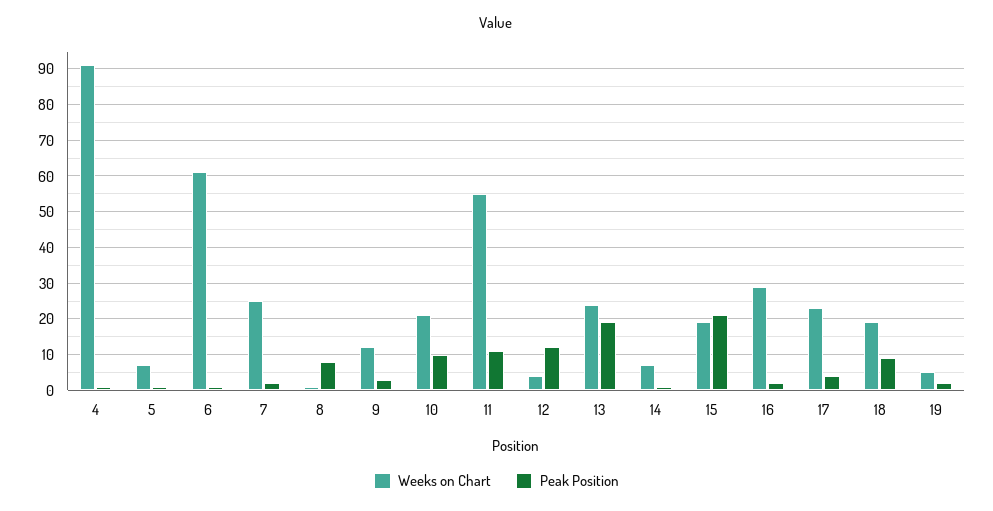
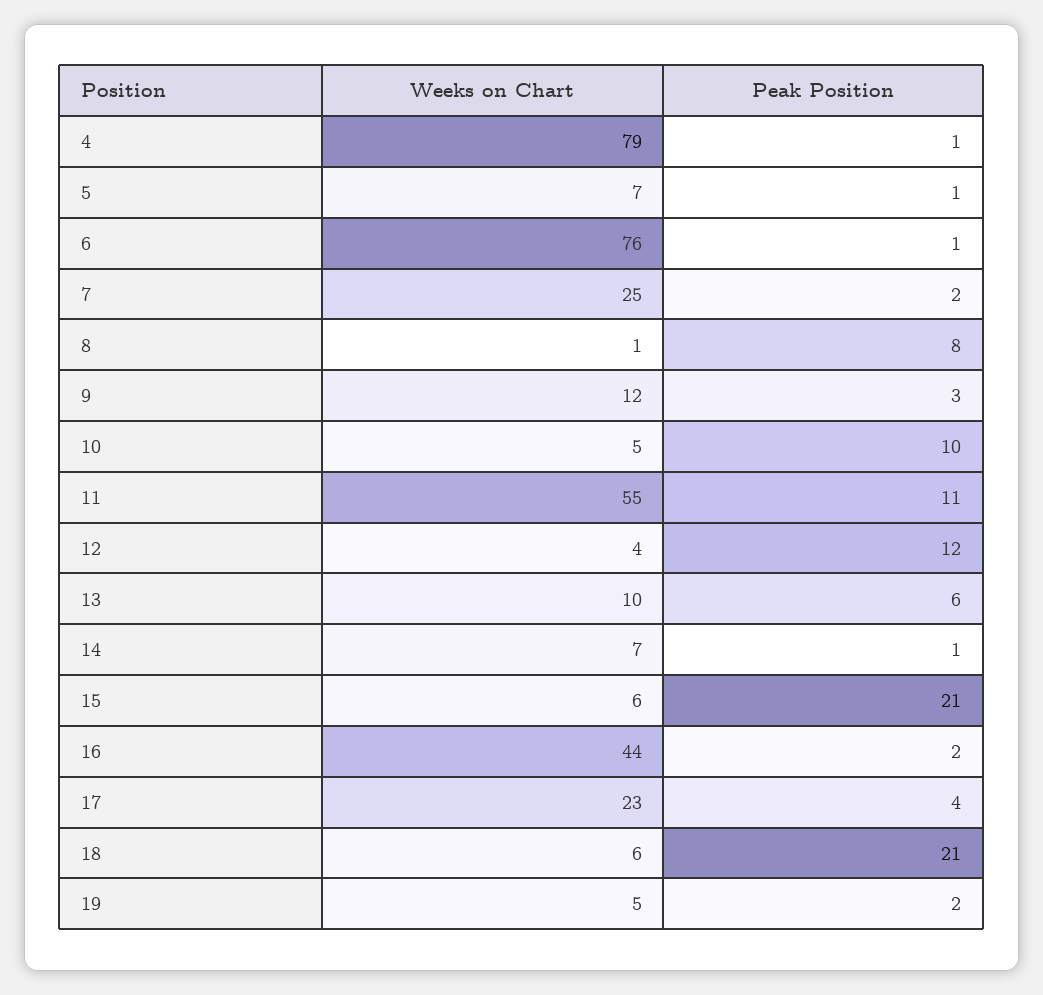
  {
    "Weeks on Chart": {
-     "4": 90,
+     "4": 79,
      "5": 7,
-     "6": 60,
+     "6": 76,
      "7": 25,
      "8": 1,
      "9": 12,
-     "10": 20,
+     "10": 5,
      "11": 55,
      "12": 4,
-     "13": 25,
+     "13": 10,
      "14": 7,
-     "15": 20,
+     "15": 6,
-     "16": 30,
+     "16": 44,
      "17": 23,
-     "18": 20,
+     "18": 6,
      "19": 5
    },
    "Peak Position": {
      "4": 1,
      "5": 1,
      "6": 1,
      "7": 2,
      "8": 8,
      "9": 3,
      "10": 10,
      "11": 11,
      "12": 12,
-     "13": 20,
+     "13": 6,
      "14": 1,
      "15": 21,
      "16": 2,
      "17": 4,
-     "18": 10,
+     "18": 21,
      "19": 2
    }
  }

